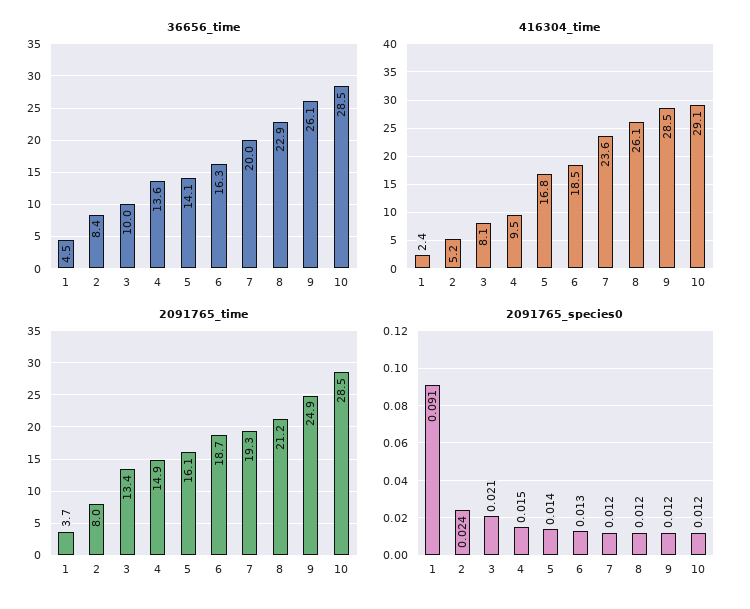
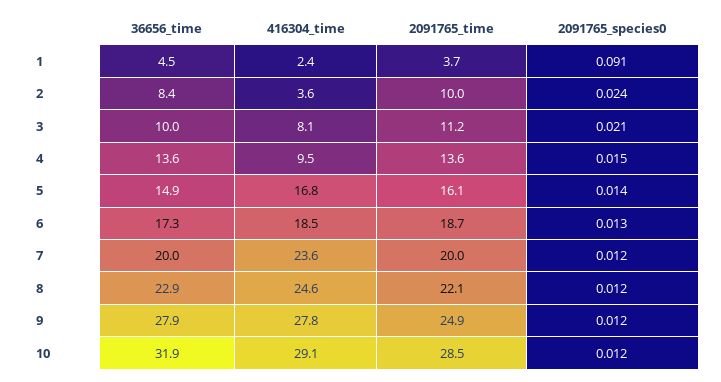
  {
    "36656_time": {
      "1": 4.5,
      "2": 8.4,
      "3": 10,
      "4": 13.6,
-     "5": 14.1,
+     "5": 14.9,
-     "6": 16.3,
+     "6": 17.3,
      "7": 20,
      "8": 22.9,
-     "9": 26.1,
+     "9": 27.9,
-     "10": 28.5
+     "10": 31.9
    },
    "416304_time": {
      "1": 2.4,
-     "2": 5.2,
+     "2": 3.6,
      "3": 8.1,
      "4": 9.5,
      "5": 16.8,
      "6": 18.5,
      "7": 23.6,
-     "8": 26.1,
+     "8": 24.6,
-     "9": 28.5,
+     "9": 27.8,
      "10": 29.1
    },
    "2091765_time": {
      "1": 3.7,
-     "2": 8,
+     "2": 10,
-     "3": 13.4,
+     "3": 11.2,
-     "4": 14.9,
+     "4": 13.6,
      "5": 16.1,
      "6": 18.7,
-     "7": 19.3,
+     "7": 20,
-     "8": 21.2,
+     "8": 22.1,
      "9": 24.9,
      "10": 28.5
    },
    "2091765_species0": {
      "1": 0.091,
      "2": 0.024,
      "3": 0.021,
      "4": 0.015,
      "5": 0.014,
      "6": 0.013,
      "7": 0.012,
      "8": 0.012,
      "9": 0.012,
      "10": 0.012
    }
  }

